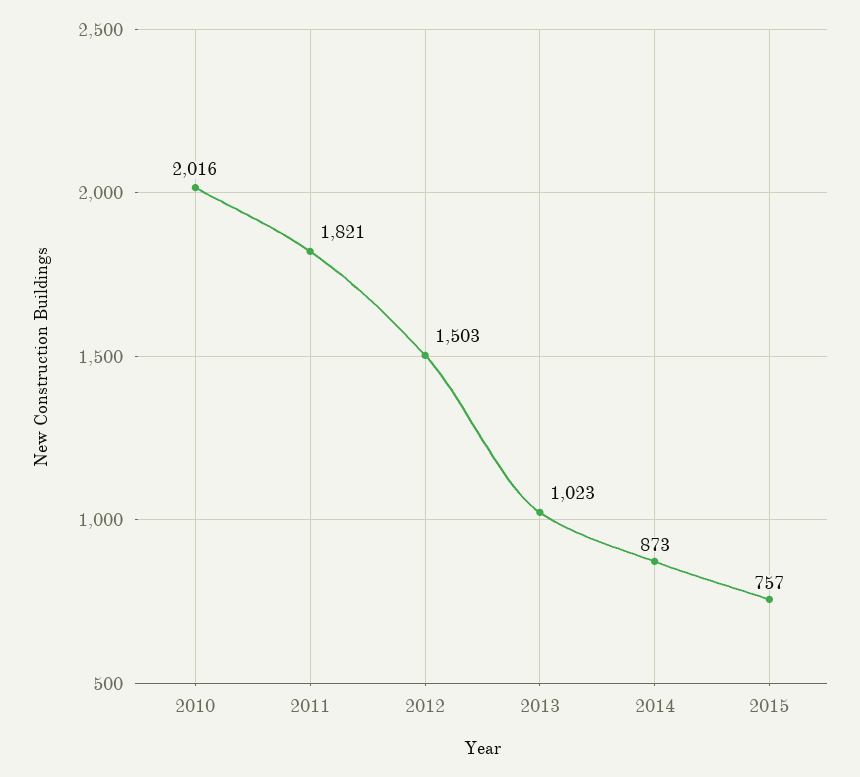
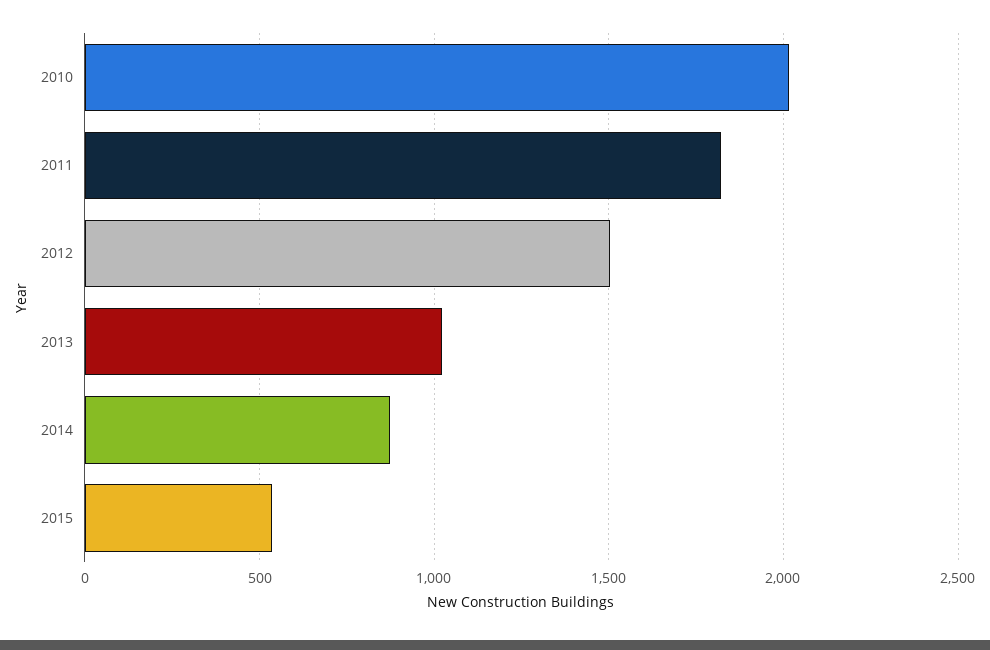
  {
    "2010": 2016,
    "2011": 1821,
    "2012": 1503,
    "2013": 1023,
    "2014": 873,
-   "2015": 757
+   "2015": 550
  }

